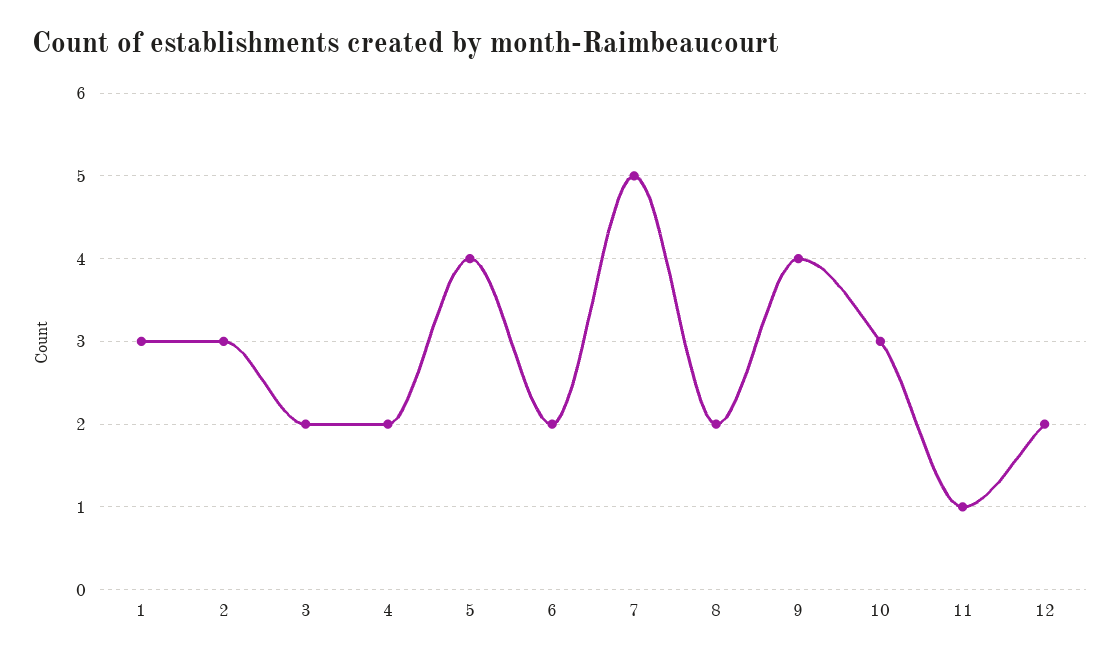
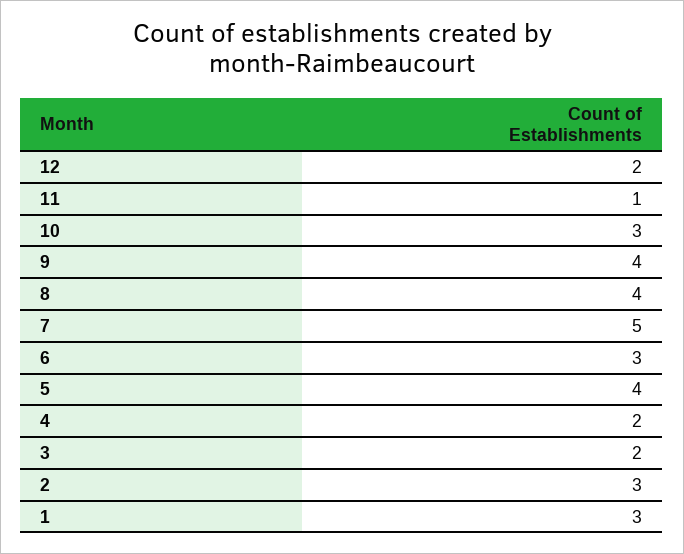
  {
    "1": 3,
    "2": 3,
    "3": 2,
    "4": 2,
    "5": 4,
-   "6": 2,
+   "6": 3,
    "7": 5,
-   "8": 2,
+   "8": 4,
    "9": 4,
    "10": 3,
    "11": 1,
    "12": 2
  }

